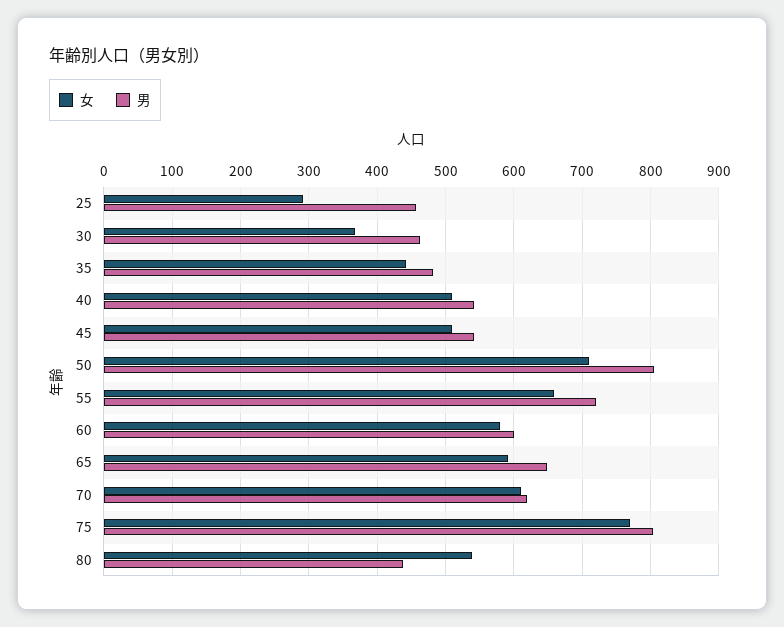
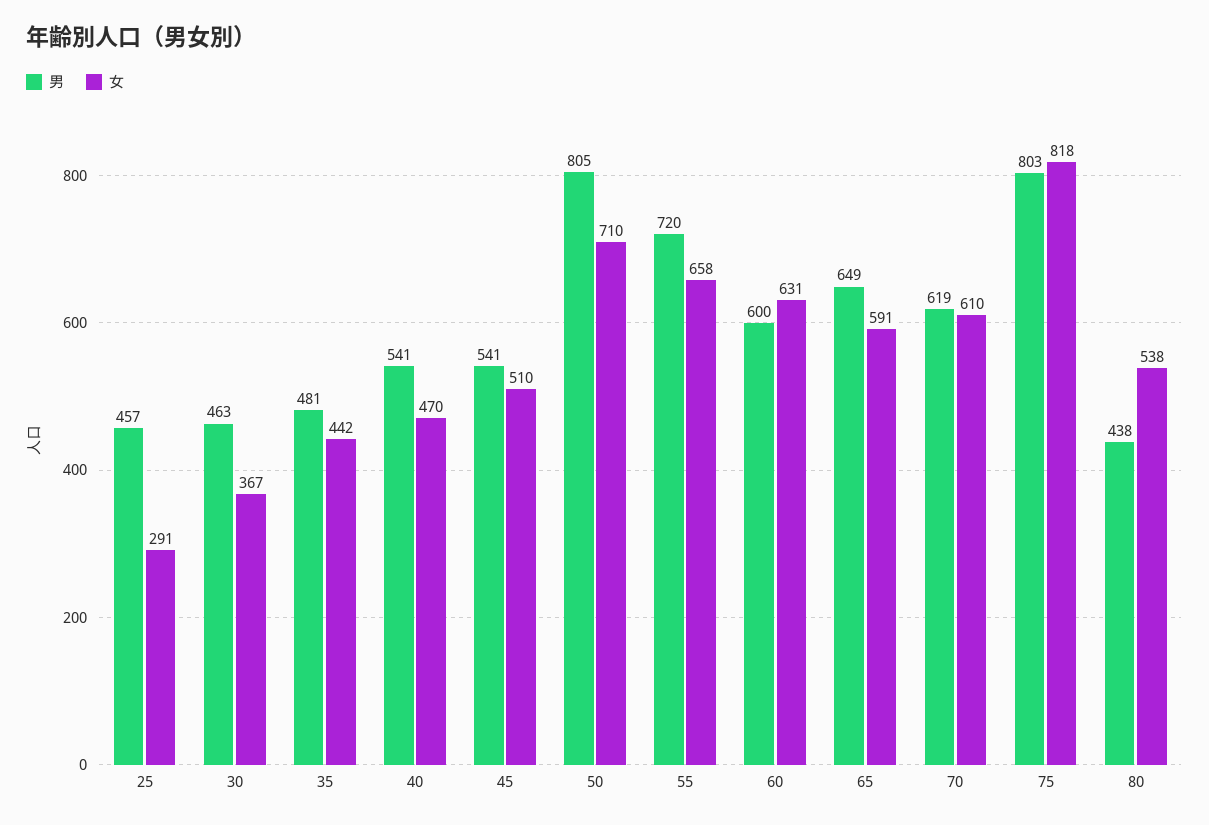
  {
    "女": {
      "25": 291,
      "30": 367,
      "35": 442,
-     "40": 510,
+     "40": 470,
      "45": 510,
      "50": 710,
      "55": 658,
-     "60": 580,
+     "60": 631,
      "65": 591,
      "70": 610,
-     "75": 770,
+     "75": 818,
      "80": 538
    },
    "男": {
      "25": 457,
      "30": 463,
      "35": 481,
      "40": 541,
      "45": 541,
      "50": 805,
      "55": 720,
      "60": 600,
      "65": 649,
      "70": 619,
      "75": 803,
      "80": 438
    }
  }

